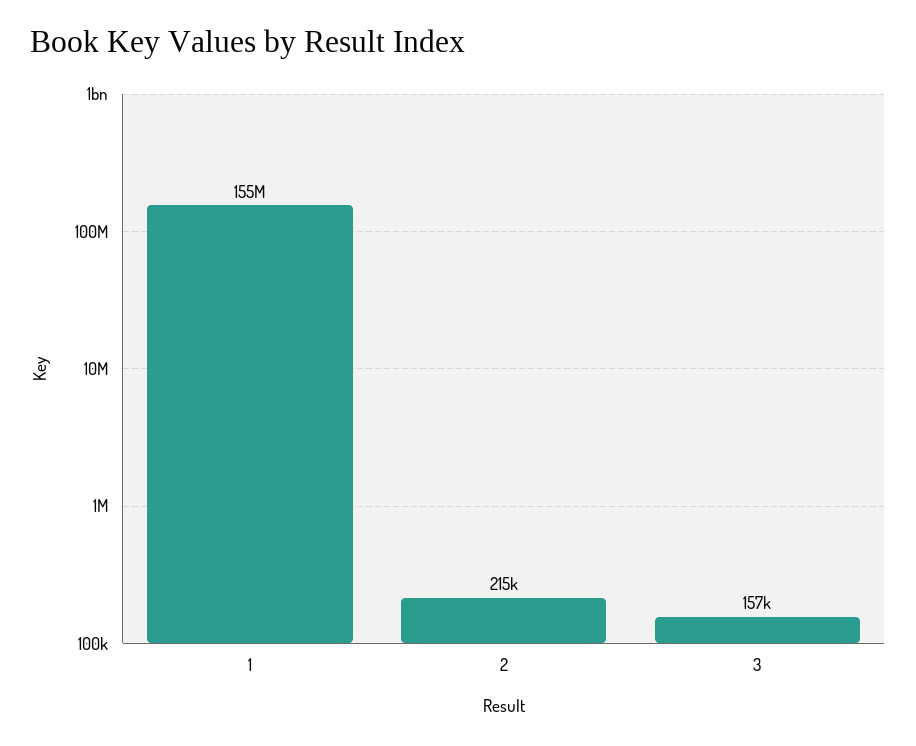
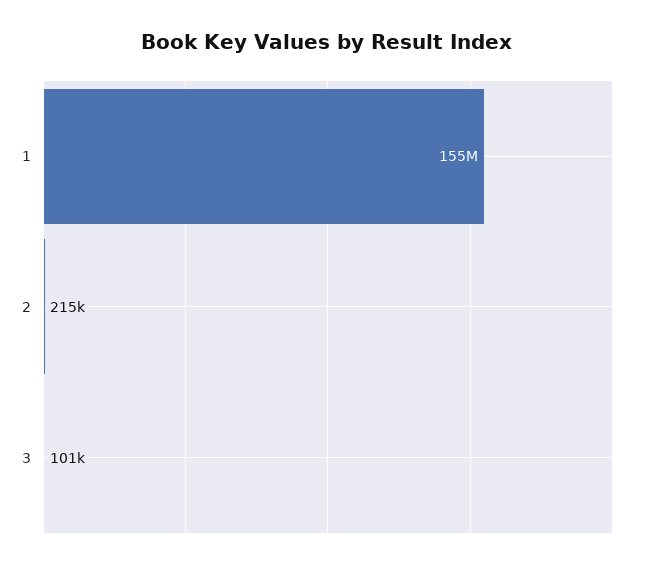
  {
    "1": 155000000,
    "2": 215000,
-   "3": 157000
+   "3": 101000
  }

